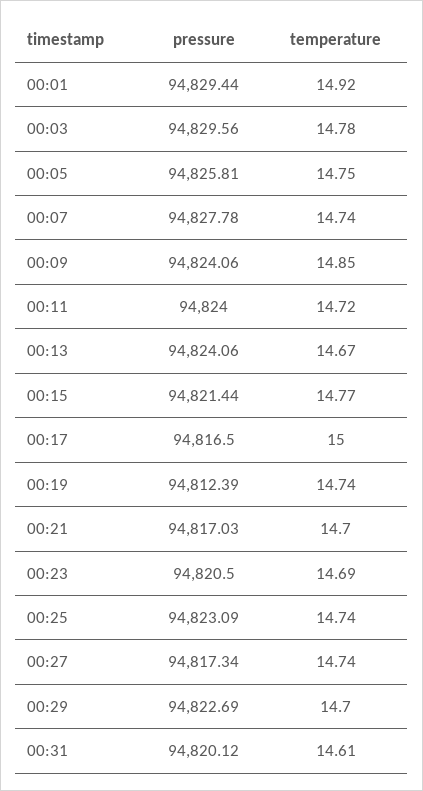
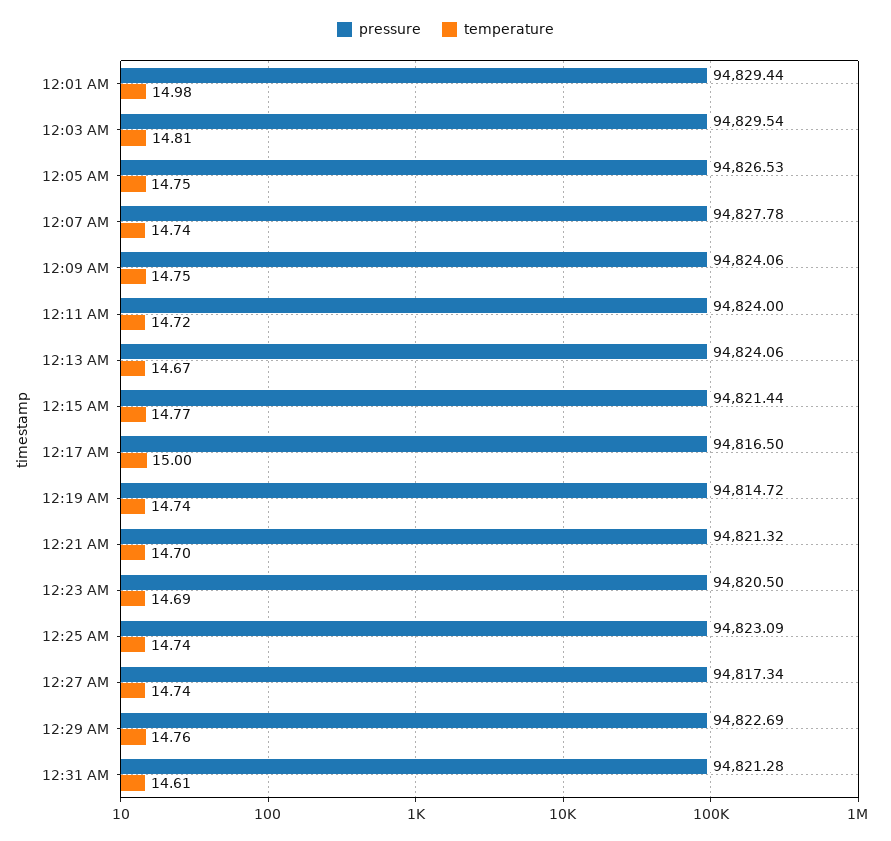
  {
    "pressure": {
      "00:01": 94829.44,
-     "00:03": 94829.56,
+     "00:03": 94829.54,
-     "00:05": 94825.81,
+     "00:05": 94826.53,
      "00:07": 94827.78,
      "00:09": 94824.06,
      "00:11": 94824,
      "00:13": 94824.06,
      "00:15": 94821.44,
      "00:17": 94816.5,
-     "00:19": 94812.39,
+     "00:19": 94814.72,
-     "00:21": 94817.03,
+     "00:21": 94821.32,
      "00:23": 94820.5,
      "00:25": 94823.09,
      "00:27": 94817.34,
      "00:29": 94822.69,
-     "00:31": 94820.12
+     "00:31": 94821.28
    },
    "temperature": {
-     "00:01": 14.92,
+     "00:01": 14.98,
-     "00:03": 14.78,
+     "00:03": 14.81,
      "00:05": 14.75,
      "00:07": 14.74,
-     "00:09": 14.85,
+     "00:09": 14.75,
      "00:11": 14.72,
      "00:13": 14.67,
      "00:15": 14.77,
      "00:17": 15,
      "00:19": 14.74,
      "00:21": 14.7,
      "00:23": 14.69,
      "00:25": 14.74,
      "00:27": 14.74,
-     "00:29": 14.7,
+     "00:29": 14.76,
      "00:31": 14.61
    }
  }

